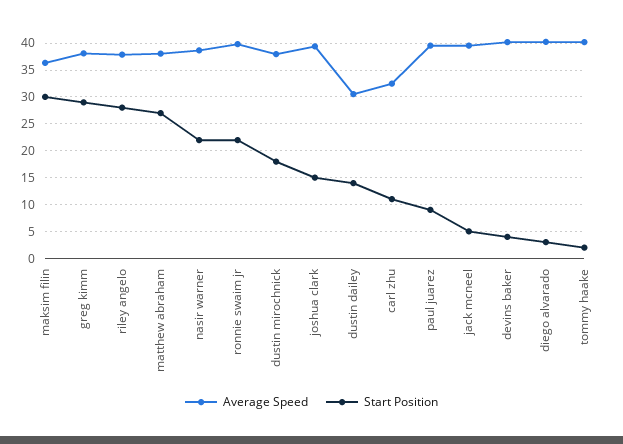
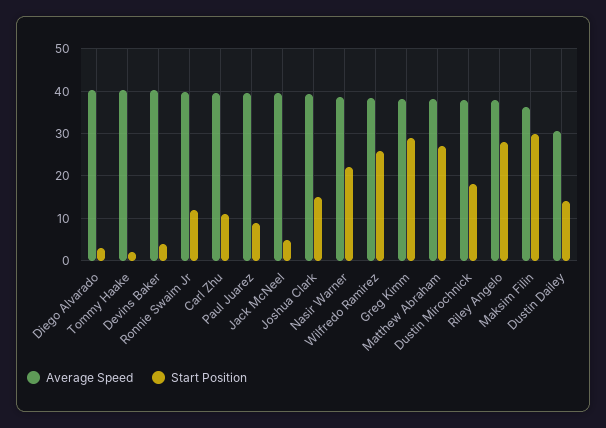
  {
    "Average Speed": {
      "maksim filin": 36,
      "greg kimm": 38,
      "riley angelo": 38,
      "matthew abraham": 38,
      "nasir warner": 38,
      "ronnie swaim jr": 40,
      "dustin mirochnick": 38,
      "joshua clark": 40,
      "dustin dailey": 30,
-     "carl zhu": 32.5,
+     "carl zhu": 40,
      "paul juarez": 40,
      "jack mcneel": 40,
      "devins baker": 40,
      "diego alvarado": 40,
-     "tommy haake": 40
+     "tommy haake": 40,
+     "Wilfredo Ramirez": 38
    },
    "Start Position": {
      "maksim filin": 30,
      "greg kimm": 30,
      "riley angelo": 28,
      "matthew abraham": 28,
      "nasir warner": 22,
-     "ronnie swaim jr": 22.5,
+     "ronnie swaim jr": 12,
      "dustin mirochnick": 18,
      "joshua clark": 16,
      "dustin dailey": 14,
      "carl zhu": 12,
      "paul juarez": 10,
      "jack mcneel": 6,
      "devins baker": 4,
      "diego alvarado": 4,
-     "tommy haake": 2
+     "tommy haake": 2,
+     "Wilfredo Ramirez": 26
    }
  }

